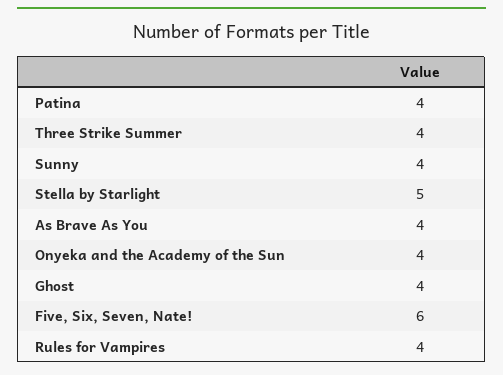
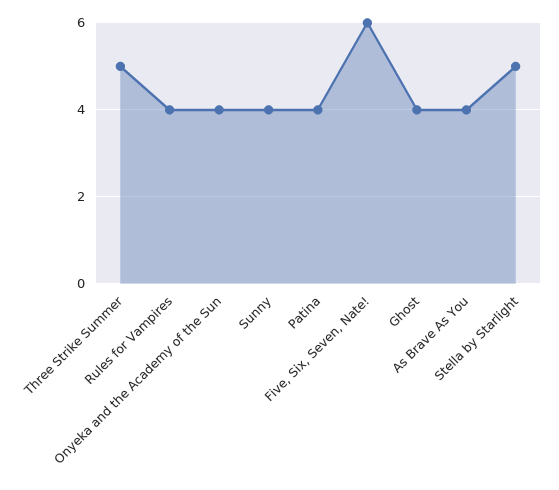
  {
    "Patina": 4,
-   "Three Strike Summer": 4,
+   "Three Strike Summer": 5,
    "Sunny": 4,
    "Stella by Starlight": 5,
    "As Brave As You": 4,
    "Onyeka and the Academy of the Sun": 4,
    "Ghost": 4,
    "Five, Six, Seven, Nate!": 6,
    "Rules for Vampires": 4
  }

